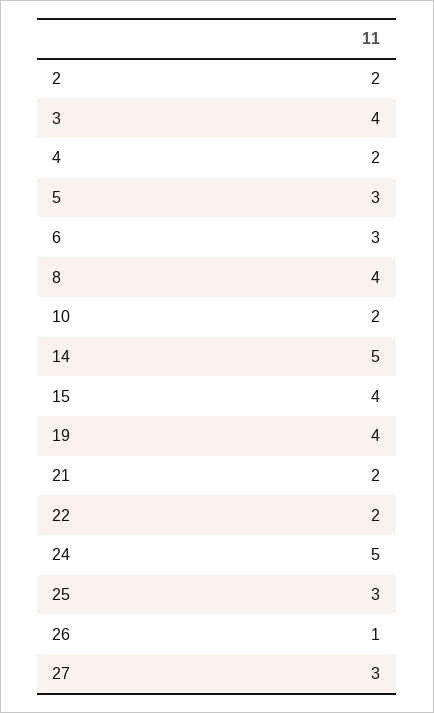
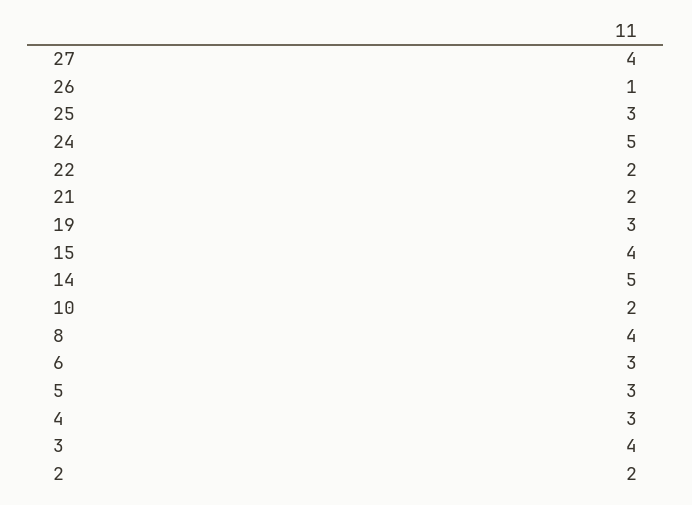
  {
    "2": 2,
    "3": 4,
-   "4": 2,
+   "4": 3,
    "5": 3,
    "6": 3,
    "8": 4,
    "10": 2,
    "14": 5,
    "15": 4,
-   "19": 4,
+   "19": 3,
    "21": 2,
    "22": 2,
    "24": 5,
    "25": 3,
    "26": 1,
-   "27": 3
+   "27": 4
  }

